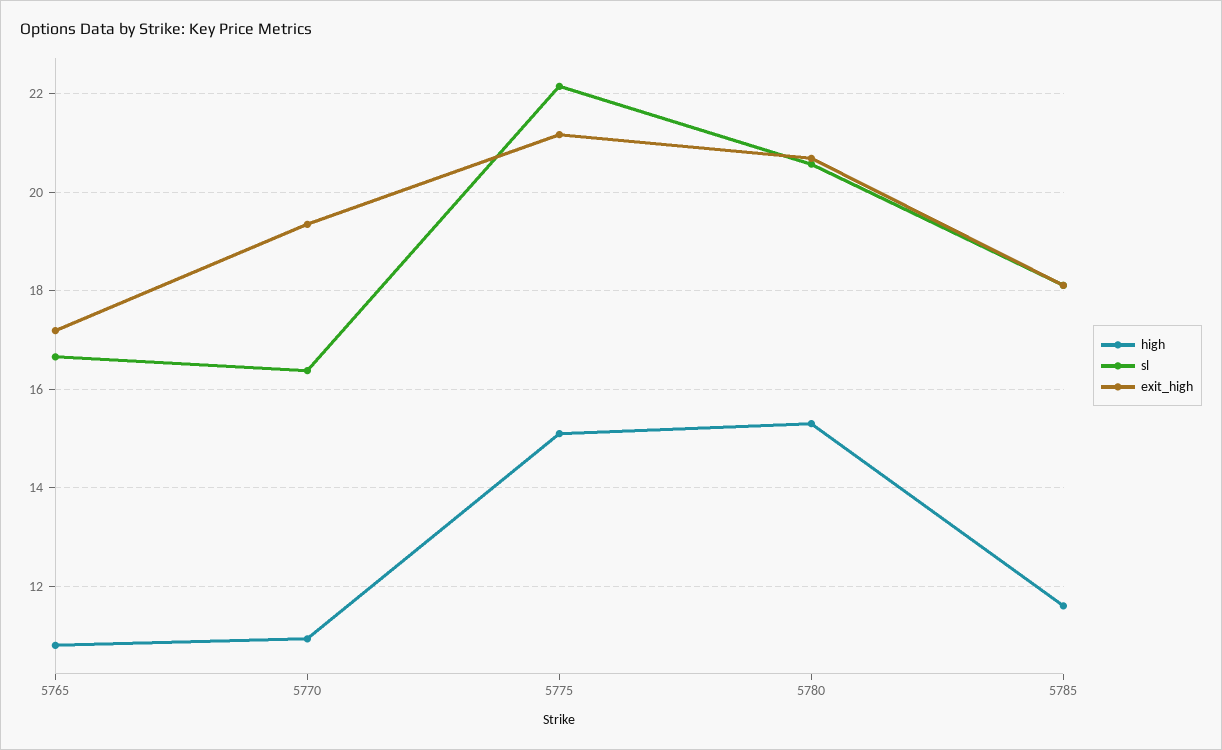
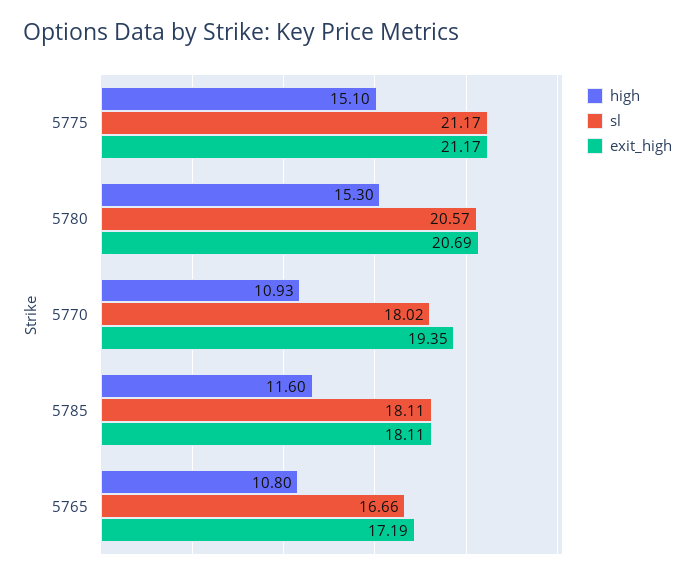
  {
    "high": {
      "5765": 10.8,
      "5770": 10.93,
      "5775": 15.1,
      "5780": 15.3,
      "5785": 11.6
    },
    "sl": {
      "5765": 16.66,
-     "5770": 16.4,
+     "5770": 18.02,
-     "5775": 22.2,
+     "5775": 21.17,
      "5780": 20.57,
      "5785": 18.11
    },
    "exit_high": {
      "5765": 17.19,
      "5770": 19.35,
      "5775": 21.17,
      "5780": 20.69,
      "5785": 18.11
    }
  }

